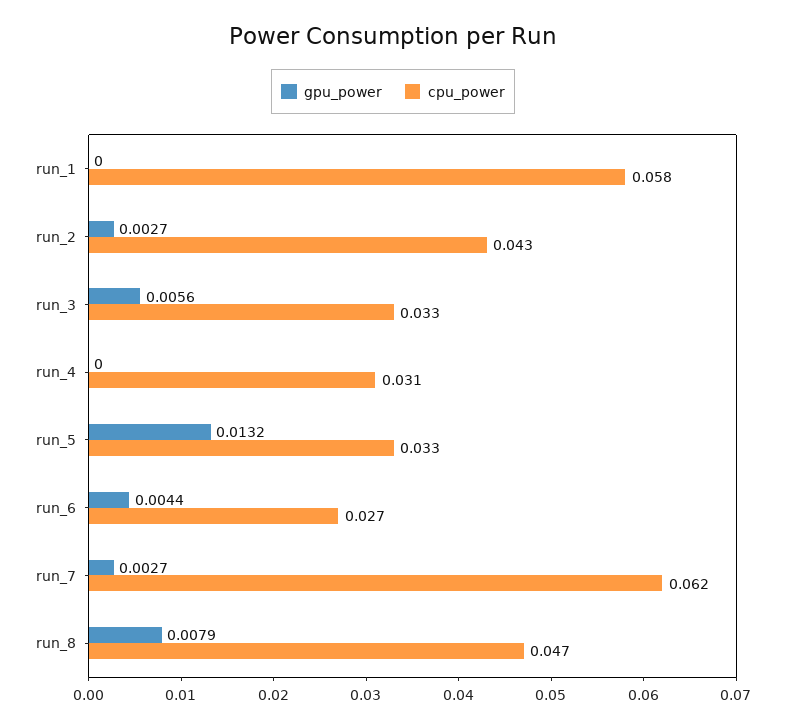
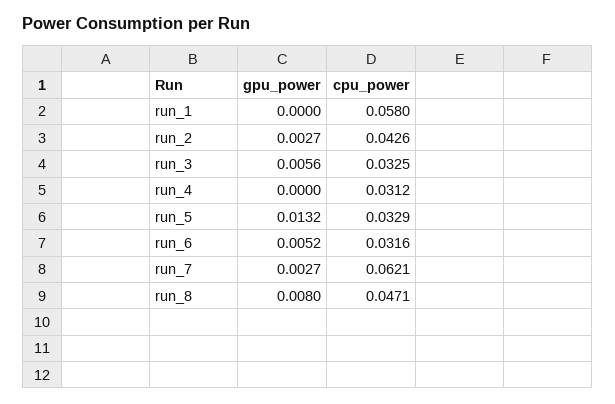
  {
    "gpu_power": {
      "run_1": 0,
      "run_2": 0.0027,
      "run_3": 0.0056,
      "run_4": 0,
      "run_5": 0.0132,
-     "run_6": 0.0044,
+     "run_6": 0.0052,
      "run_7": 0.0027,
-     "run_8": 0.0079
+     "run_8": 0.008
    },
    "cpu_power": {
      "run_1": 0.058,
      "run_2": 0.0426,
      "run_3": 0.0325,
      "run_4": 0.0312,
      "run_5": 0.0329,
-     "run_6": 0.027,
+     "run_6": 0.0316,
      "run_7": 0.0621,
      "run_8": 0.0471
    }
  }

